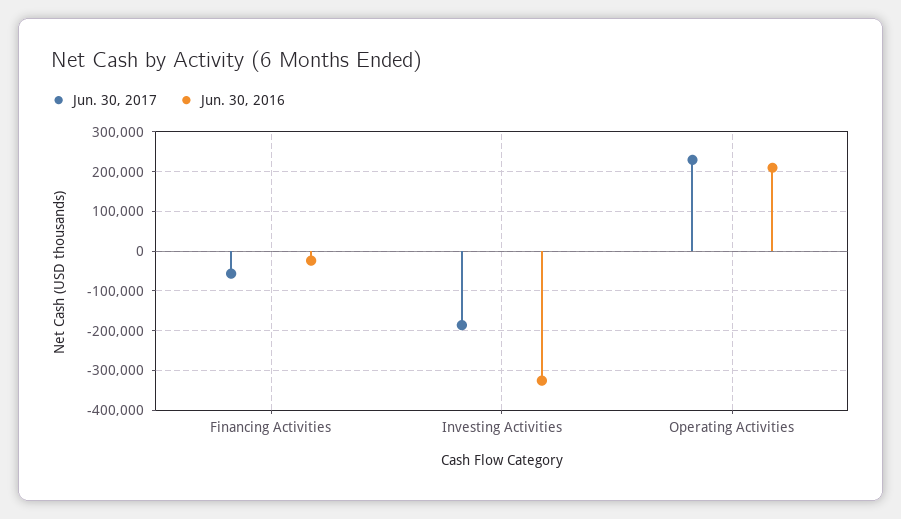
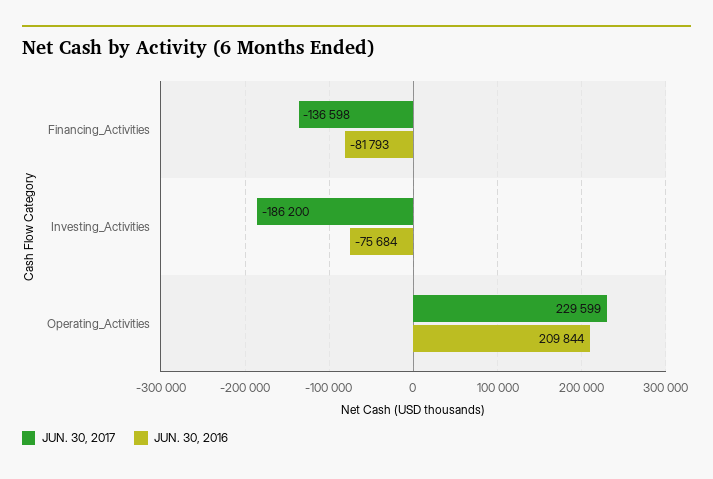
  {
    "Jun. 30, 2017": {
-     "Financing Activities": -60000,
+     "Financing Activities": -136598,
      "Investing Activities": -186200,
      "Operating Activities": 229599
    },
    "Jun. 30, 2016": {
-     "Financing Activities": -20000,
+     "Financing Activities": -81793,
-     "Investing Activities": -320000,
+     "Investing Activities": -75684,
      "Operating Activities": 209844
    }
  }

